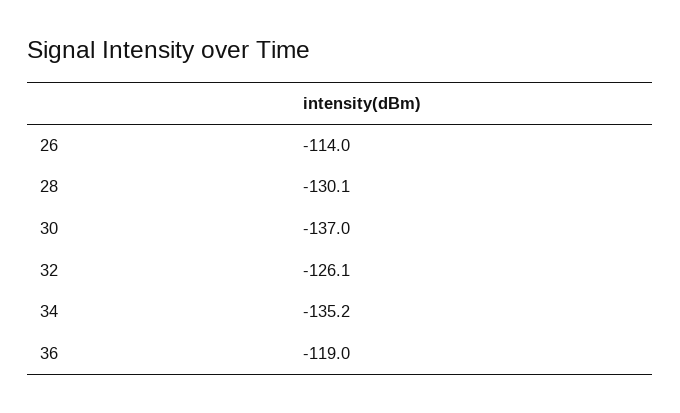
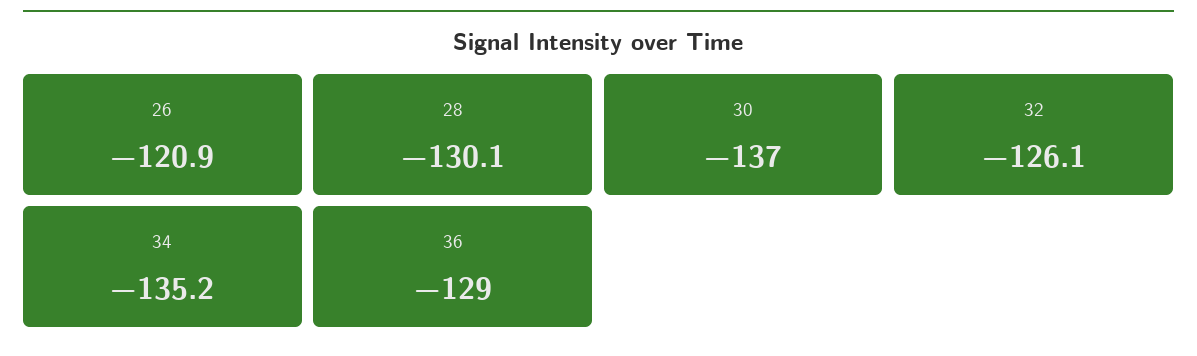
  {
-   "26": -114,
+   "26": -120.9,
    "28": -130.1,
    "30": -137,
    "32": -126.1,
    "34": -135.2,
-   "36": -119
+   "36": -129
  }

